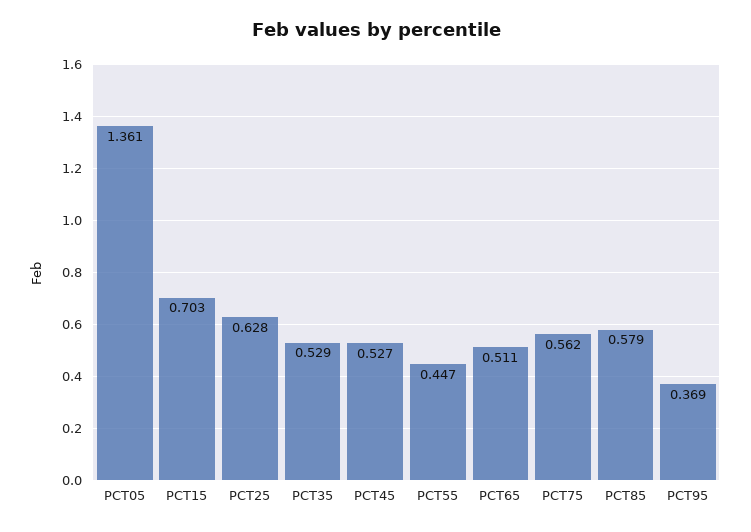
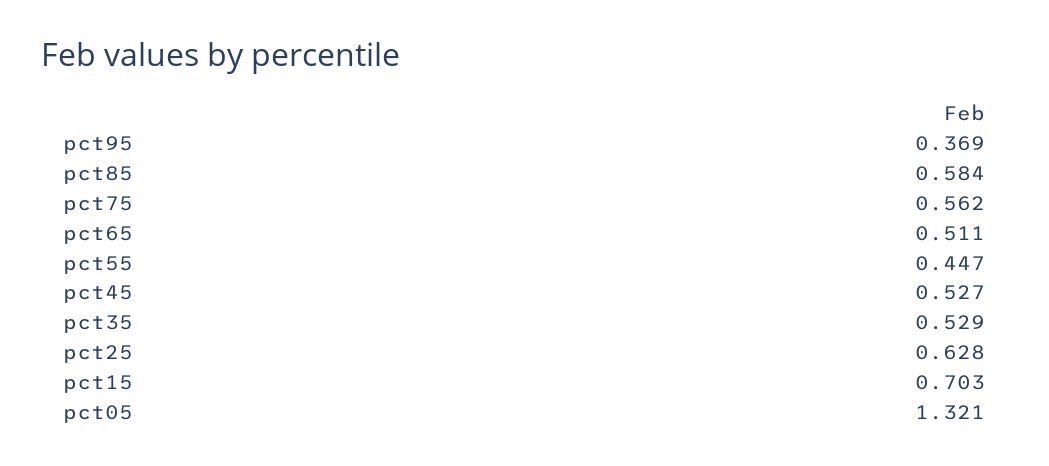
  {
-   "PCT05": 1.361,
+   "PCT05": 1.321,
    "PCT15": 0.703,
    "PCT25": 0.628,
    "PCT35": 0.529,
    "PCT45": 0.527,
    "PCT55": 0.447,
    "PCT65": 0.511,
    "PCT75": 0.562,
-   "PCT85": 0.579,
+   "PCT85": 0.584,
    "PCT95": 0.369
  }

